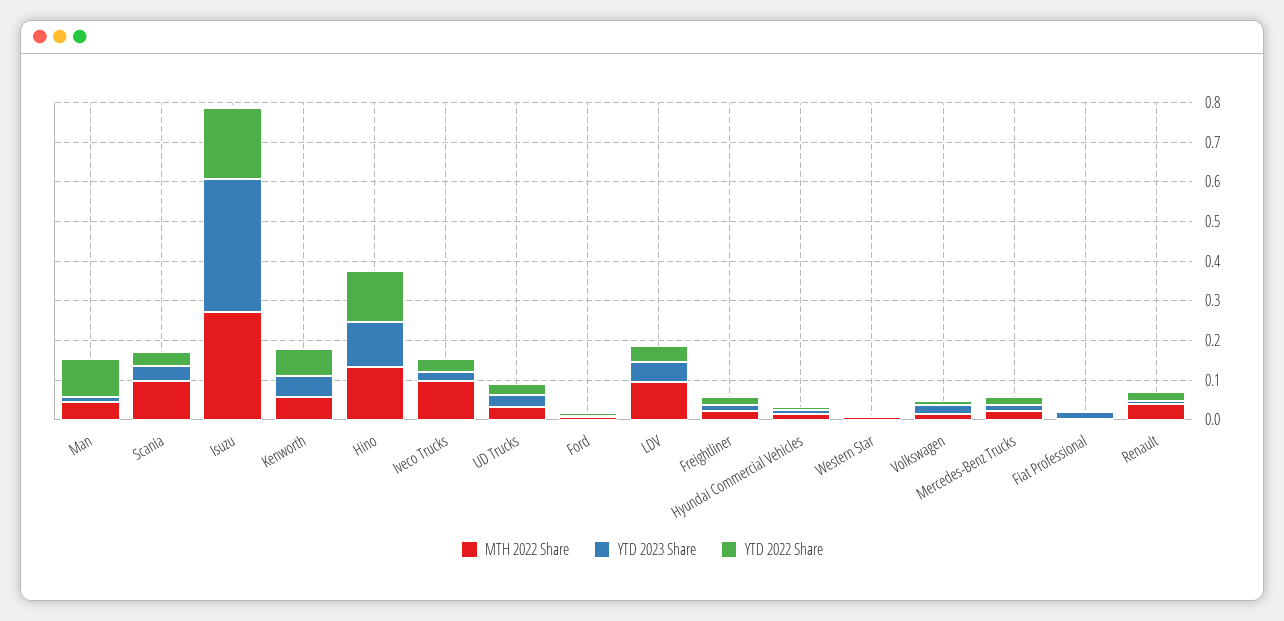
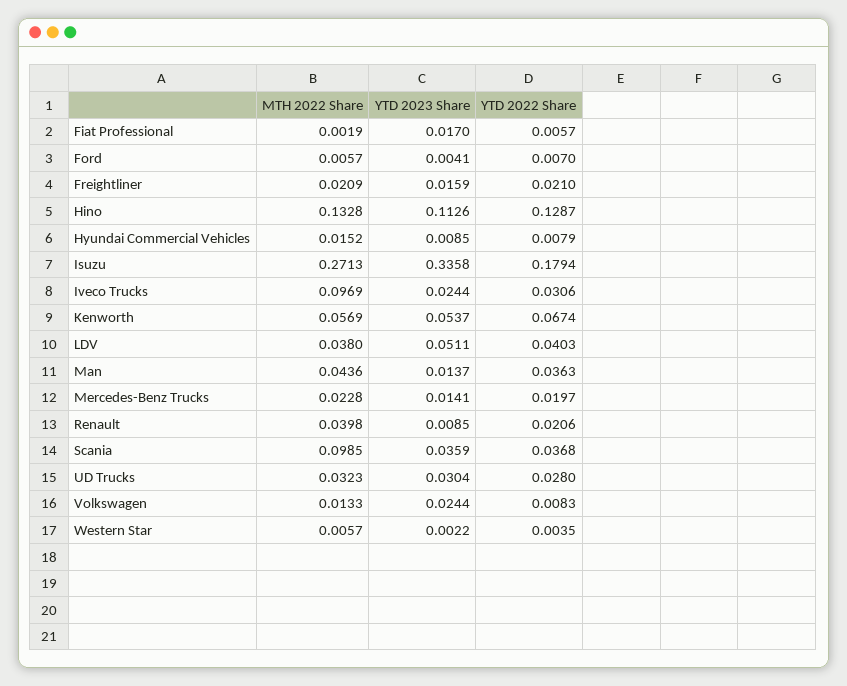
  {
    "MTH 2022 Share": {
      "Man": 0.0436,
      "Scania": 0.0985,
      "Isuzu": 0.2713,
      "Kenworth": 0.0569,
      "Hino": 0.1328,
      "Iveco Trucks": 0.0969,
      "UD Trucks": 0.0323,
      "Ford": 0.0057,
-     "LDV": 0.1,
+     "LDV": 0.038,
      "Freightliner": 0.0209,
      "Hyundai Commercial Vehicles": 0.0152,
      "Western Star": 0.0057,
      "Volkswagen": 0.0133,
      "Mercedes-Benz Trucks": 0.0228,
      "Fiat Professional": 0.0019,
      "Renault": 0.0398
    },
    "YTD 2023 Share": {
      "Man": 0.0137,
      "Scania": 0.0359,
      "Isuzu": 0.3358,
      "Kenworth": 0.0537,
      "Hino": 0.1126,
      "Iveco Trucks": 0.0244,
      "UD Trucks": 0.0304,
      "Ford": 0.0041,
      "LDV": 0.0511,
      "Freightliner": 0.0159,
      "Hyundai Commercial Vehicles": 0.0085,
      "Western Star": 0.0022,
      "Volkswagen": 0.0244,
      "Mercedes-Benz Trucks": 0.0141,
      "Fiat Professional": 0.017,
      "Renault": 0.0085
    },
    "YTD 2022 Share": {
-     "Man": 0.1,
+     "Man": 0.0363,
      "Scania": 0.0368,
      "Isuzu": 0.1794,
      "Kenworth": 0.0674,
      "Hino": 0.1287,
      "Iveco Trucks": 0.0306,
      "UD Trucks": 0.028,
      "Ford": 0.007,
      "LDV": 0.0403,
      "Freightliner": 0.021,
      "Hyundai Commercial Vehicles": 0.0079,
      "Western Star": 0.0035,
      "Volkswagen": 0.0083,
      "Mercedes-Benz Trucks": 0.0197,
      "Fiat Professional": 0.0057,
      "Renault": 0.0206
    }
  }

